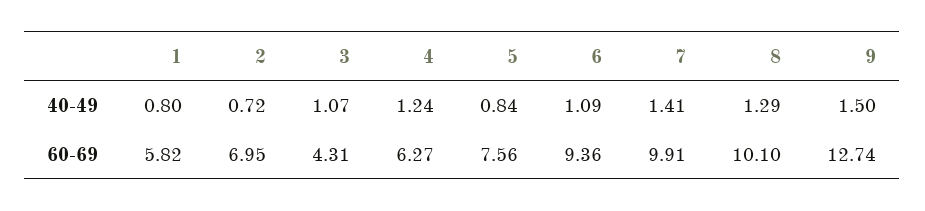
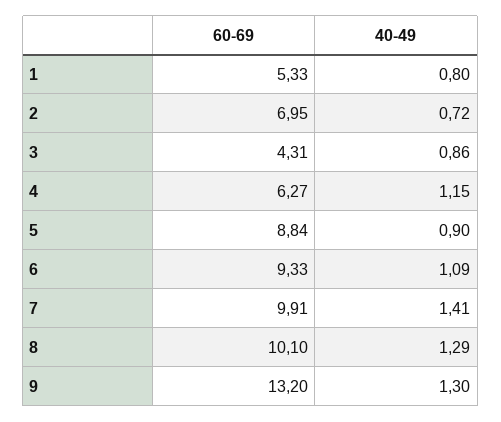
  {
    "1": {
      "40-49": 0.8,
-     "60-69": 5.82
+     "60-69": 5.33
    },
    "2": {
      "40-49": 0.72,
      "60-69": 6.95
    },
    "3": {
-     "40-49": 1.07,
+     "40-49": 0.86,
      "60-69": 4.31
    },
    "4": {
-     "40-49": 1.24,
+     "40-49": 1.15,
      "60-69": 6.27
    },
    "5": {
-     "40-49": 0.84,
+     "40-49": 0.9,
-     "60-69": 7.56
+     "60-69": 8.84
    },
    "6": {
      "40-49": 1.09,
-     "60-69": 9.36
+     "60-69": 9.33
    },
    "7": {
      "40-49": 1.41,
      "60-69": 9.91
    },
    "8": {
      "40-49": 1.29,
      "60-69": 10.1
    },
    "9": {
-     "40-49": 1.5,
+     "40-49": 1.3,
-     "60-69": 12.74
+     "60-69": 13.2
    }
  }

